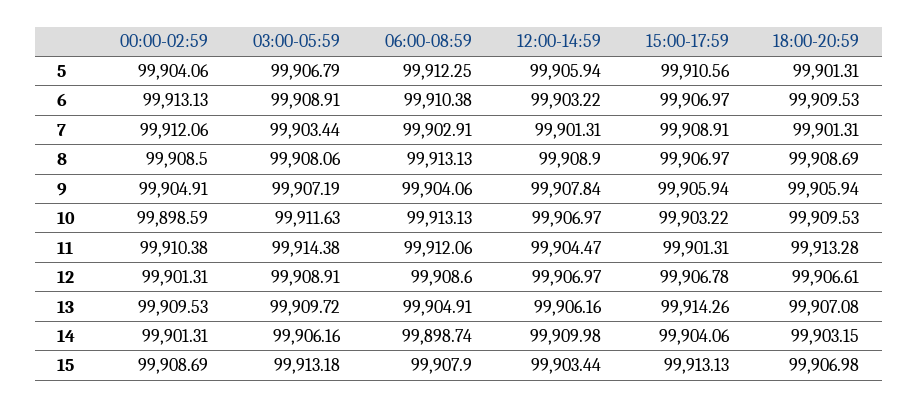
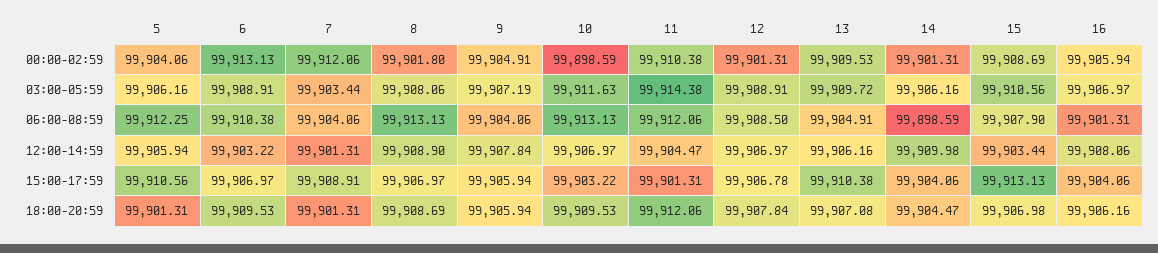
  {
    "00:00-02:59": {
      "5": 99904.06,
      "6": 99913.13,
      "7": 99912.06,
-     "8": 99908.5,
+     "8": 99901.8,
      "9": 99904.91,
      "10": 99898.59,
      "11": 99910.38,
      "12": 99901.31,
      "13": 99909.53,
      "14": 99901.31,
-     "15": 99908.69
+     "15": 99908.69,
+     "16": 99905.94
    },
    "03:00-05:59": {
-     "5": 99906.79,
+     "5": 99906.16,
      "6": 99908.91,
      "7": 99903.44,
      "8": 99908.06,
      "9": 99907.19,
      "10": 99911.63,
      "11": 99914.38,
      "12": 99908.91,
      "13": 99909.72,
      "14": 99906.16,
-     "15": 99913.18
+     "15": 99910.56,
+     "16": 99906.97
    },
    "06:00-08:59": {
      "5": 99912.25,
      "6": 99910.38,
-     "7": 99902.91,
+     "7": 99904.06,
      "8": 99913.13,
      "9": 99904.06,
      "10": 99913.13,
      "11": 99912.06,
-     "12": 99908.6,
+     "12": 99908.5,
      "13": 99904.91,
-     "14": 99898.74,
+     "14": 99898.59,
-     "15": 99907.9
+     "15": 99907.9,
+     "16": 99901.31
    },
    "12:00-14:59": {
      "5": 99905.94,
      "6": 99903.22,
      "7": 99901.31,
      "8": 99908.9,
      "9": 99907.84,
      "10": 99906.97,
      "11": 99904.47,
      "12": 99906.97,
      "13": 99906.16,
      "14": 99909.98,
-     "15": 99903.44
+     "15": 99903.44,
+     "16": 99908.06
    },
    "15:00-17:59": {
      "5": 99910.56,
      "6": 99906.97,
      "7": 99908.91,
      "8": 99906.97,
      "9": 99905.94,
      "10": 99903.22,
      "11": 99901.31,
      "12": 99906.78,
-     "13": 99914.26,
+     "13": 99910.38,
      "14": 99904.06,
-     "15": 99913.13
+     "15": 99913.13,
+     "16": 99904.06
    },
    "18:00-20:59": {
      "5": 99901.31,
      "6": 99909.53,
      "7": 99901.31,
      "8": 99908.69,
      "9": 99905.94,
      "10": 99909.53,
-     "11": 99913.28,
+     "11": 99912.06,
-     "12": 99906.61,
+     "12": 99907.84,
      "13": 99907.08,
-     "14": 99903.15,
+     "14": 99904.47,
-     "15": 99906.98
+     "15": 99906.98,
+     "16": 99906.16
    }
  }

